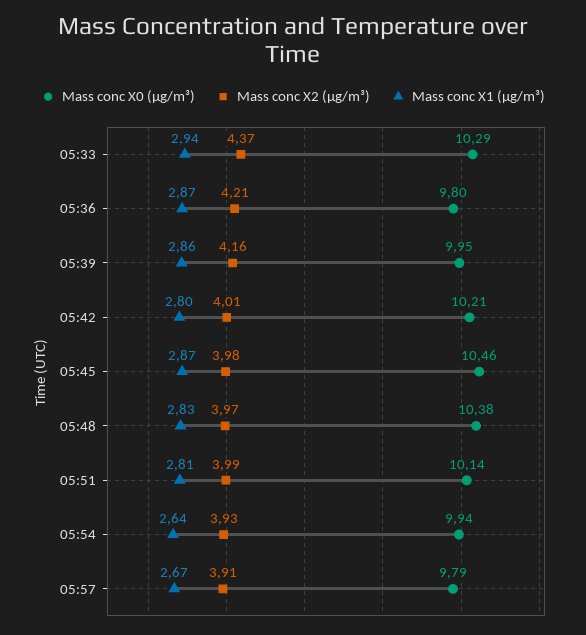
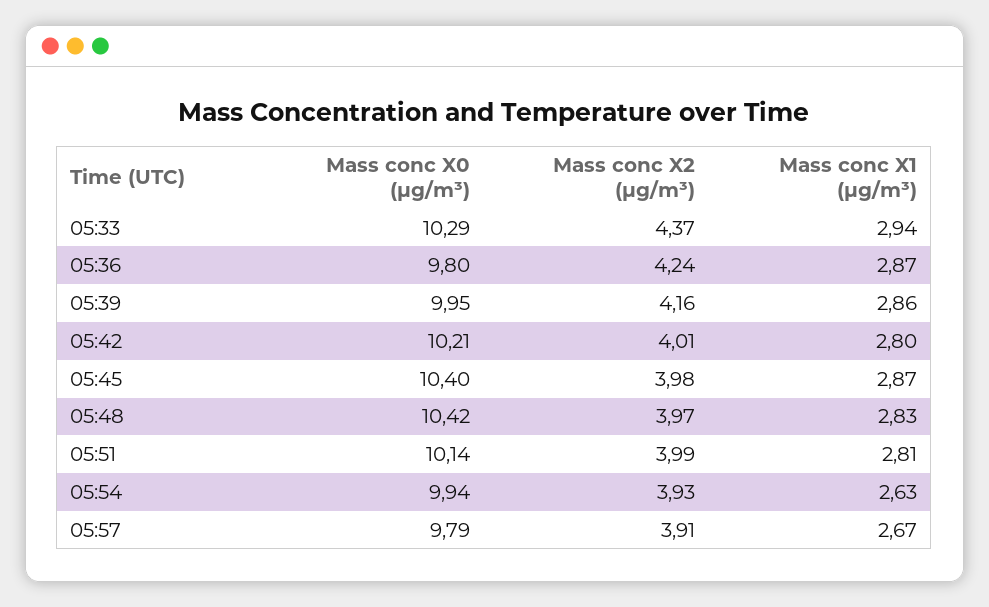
  {
    "Mass conc X0 (μg/m³)": {
      "05:33": 10.29,
      "05:36": 9.8,
      "05:39": 9.95,
      "05:42": 10.21,
-     "05:45": 10.46,
+     "05:45": 10.4,
-     "05:48": 10.38,
+     "05:48": 10.42,
      "05:51": 10.14,
      "05:54": 9.94,
      "05:57": 9.79
    },
    "Mass conc X2 (μg/m³)": {
      "05:33": 4.37,
-     "05:36": 4.21,
+     "05:36": 4.24,
      "05:39": 4.16,
      "05:42": 4.01,
      "05:45": 3.98,
      "05:48": 3.97,
      "05:51": 3.99,
      "05:54": 3.93,
      "05:57": 3.91
    },
    "Mass conc X1 (μg/m³)": {
      "05:33": 2.94,
      "05:36": 2.87,
      "05:39": 2.86,
      "05:42": 2.8,
      "05:45": 2.87,
      "05:48": 2.83,
      "05:51": 2.81,
-     "05:54": 2.64,
+     "05:54": 2.63,
      "05:57": 2.67
    }
  }

